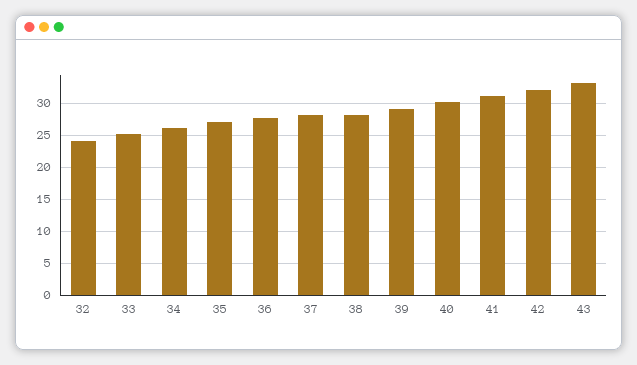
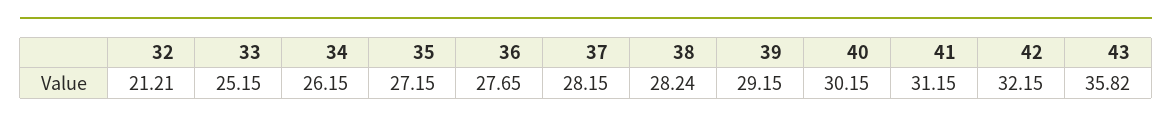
  {
-   "32": 24,
+   "32": 21.21,
    "33": 25.15,
    "34": 26.15,
    "35": 27.15,
    "36": 27.65,
    "37": 28.15,
    "38": 28.24,
    "39": 29.15,
    "40": 30.15,
    "41": 31.15,
    "42": 32.15,
-   "43": 33
+   "43": 35.82
  }

